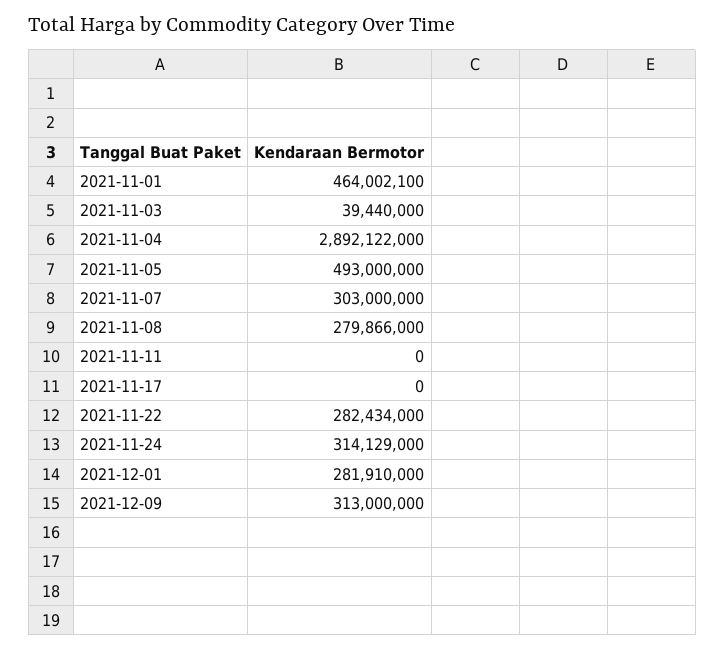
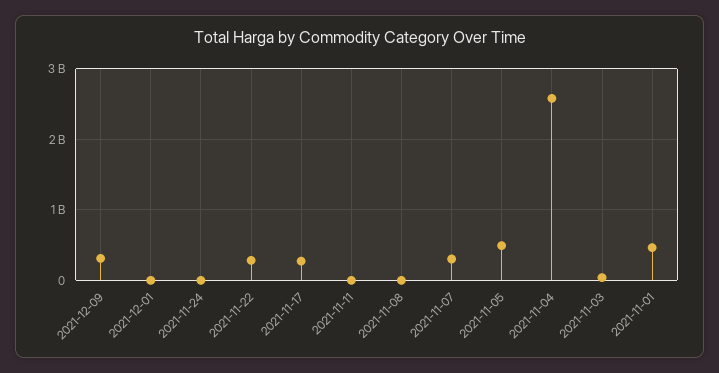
  {
    "2021-11-01": 464002100,
    "2021-11-03": 39440000,
-   "2021-11-04": 2892122000,
+   "2021-11-04": 2600000000,
    "2021-11-05": 493000000,
    "2021-11-07": 303000000,
-   "2021-11-08": 279866000,
+   "2021-11-08": 0,
    "2021-11-11": 0,
-   "2021-11-17": 0,
+   "2021-11-17": 300000000,
    "2021-11-22": 282434000,
-   "2021-11-24": 314129000,
+   "2021-11-24": 0,
-   "2021-12-01": 281910000,
+   "2021-12-01": 0,
    "2021-12-09": 313000000
  }

